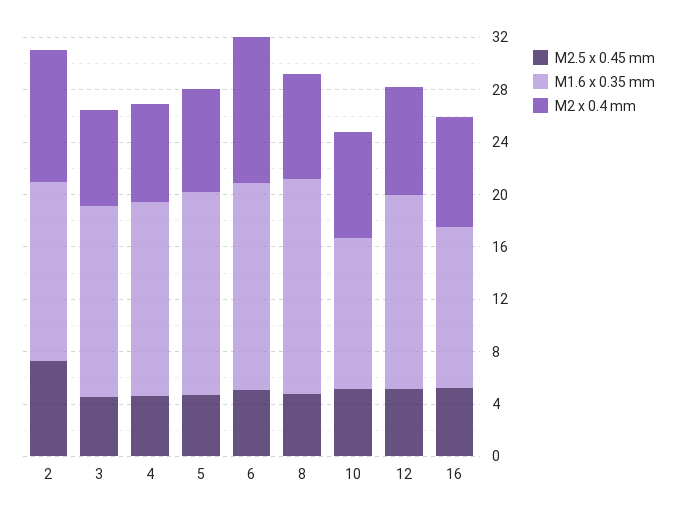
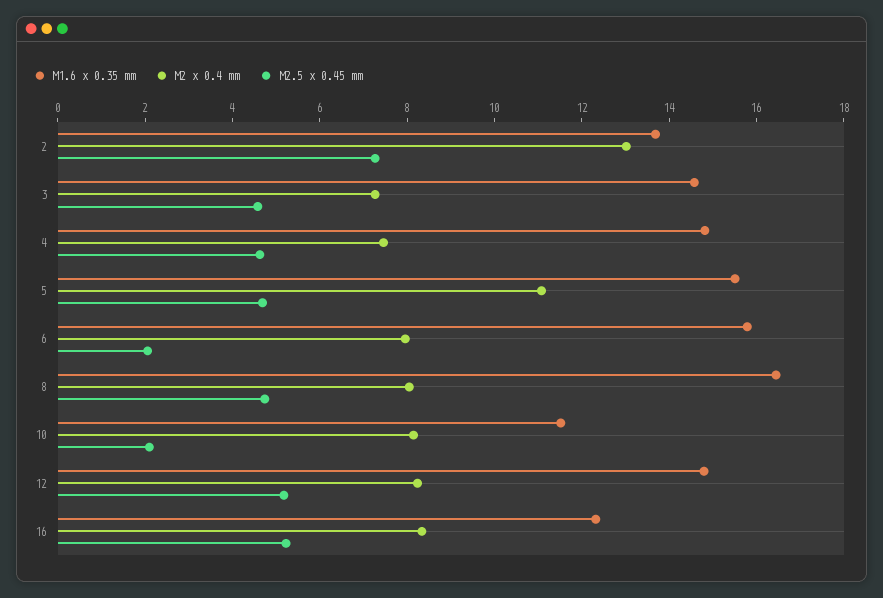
  {
    "M2.5 x 0.45 mm": {
      "2": 7.5,
      "3": 4.5,
      "4": 4.5,
      "5": 4.5,
-     "6": 5,
+     "6": 2,
      "8": 4.5,
-     "10": 5,
+     "10": 2,
      "12": 5,
      "16": 5
    },
    "M1.6 x 0.35 mm": {
      "2": 13.5,
      "3": 14.5,
      "4": 15,
      "5": 15.5,
      "6": 16,
      "8": 16.5,
      "10": 11.5,
      "12": 15,
      "16": 12.5
    },
    "M2 x 0.4 mm": {
-     "2": 10,
+     "2": 13,
      "3": 7.5,
      "4": 7.5,
-     "5": 8,
+     "5": 11,
-     "6": 11,
+     "6": 8,
      "8": 8,
      "10": 8,
      "12": 8,
      "16": 8.5
    }
  }

